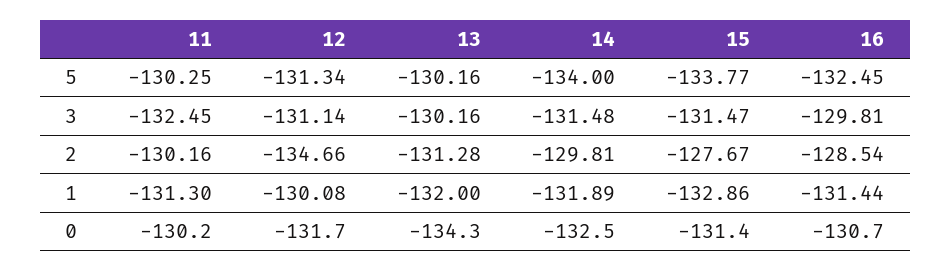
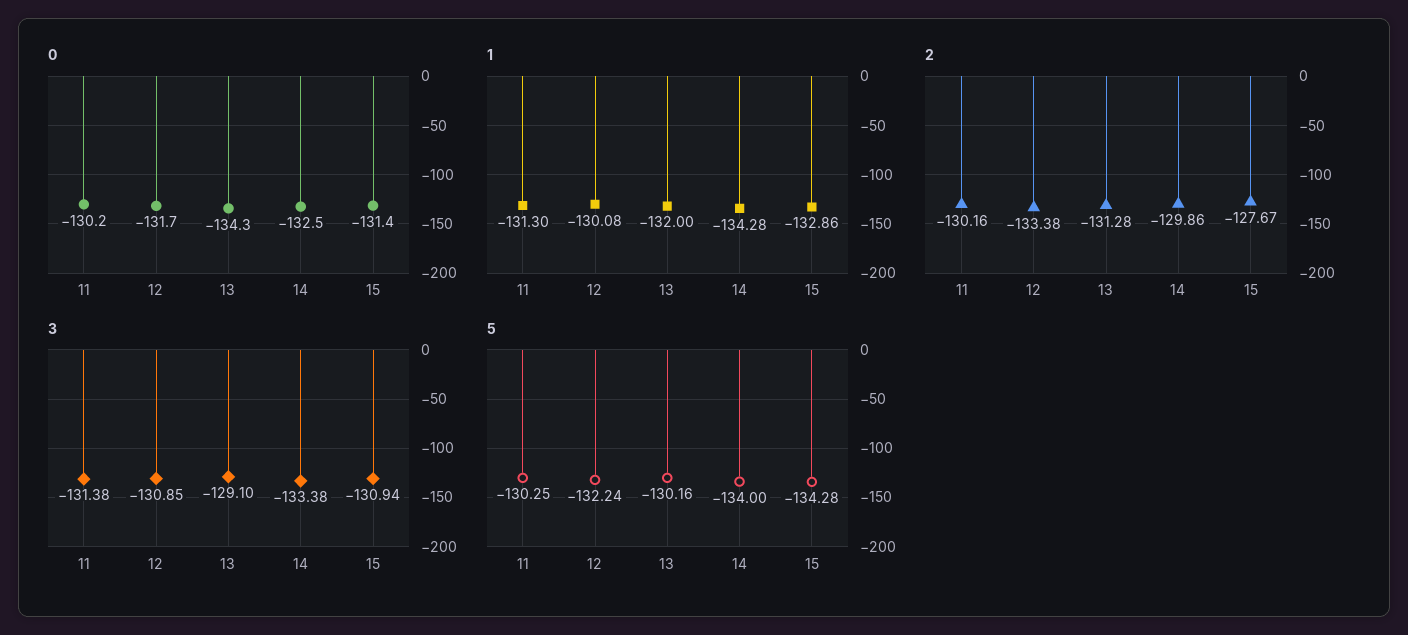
  {
    "5": {
      "11": -130.25,
-     "12": -131.34,
+     "12": -132.24,
      "13": -130.16,
      "14": -134,
-     "15": -133.77,
+     "15": -134.28
-     "16": -132.45
    },
    "3": {
-     "11": -132.45,
+     "11": -131.38,
-     "12": -131.14,
+     "12": -130.85,
-     "13": -130.16,
+     "13": -129.1,
-     "14": -131.48,
+     "14": -133.38,
-     "15": -131.47,
+     "15": -130.94
-     "16": -129.81
    },
    "2": {
      "11": -130.16,
-     "12": -134.66,
+     "12": -133.38,
      "13": -131.28,
-     "14": -129.81,
+     "14": -129.86,
-     "15": -127.67,
+     "15": -127.67
-     "16": -128.54
    },
    "1": {
      "11": -131.3,
      "12": -130.08,
      "13": -132,
-     "14": -131.89,
+     "14": -134.28,
-     "15": -132.86,
+     "15": -132.86
-     "16": -131.44
    },
    "0": {
      "11": -130.2,
      "12": -131.7,
      "13": -134.3,
      "14": -132.5,
-     "15": -131.4,
+     "15": -131.4
-     "16": -130.7
    }
  }

